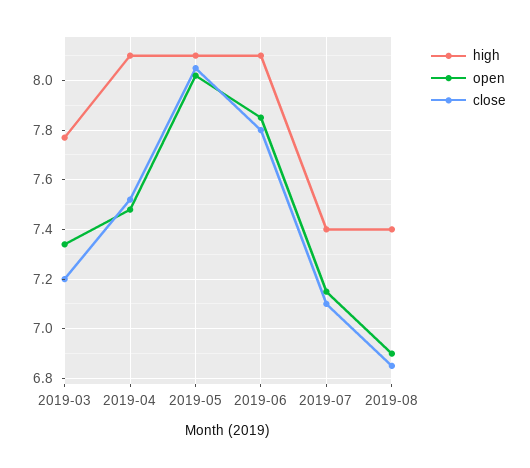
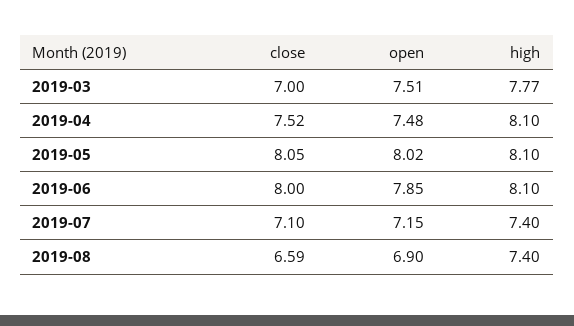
  {
    "high": {
      "2019-03": 7.77,
      "2019-04": 8.1,
      "2019-05": 8.1,
      "2019-06": 8.1,
      "2019-07": 7.4,
      "2019-08": 7.4
    },
    "open": {
-     "2019-03": 7.35,
+     "2019-03": 7.51,
      "2019-04": 7.48,
      "2019-05": 8.02,
      "2019-06": 7.85,
      "2019-07": 7.15,
      "2019-08": 6.9
    },
    "close": {
-     "2019-03": 7.2,
+     "2019-03": 7,
      "2019-04": 7.52,
      "2019-05": 8.05,
-     "2019-06": 7.8,
+     "2019-06": 8,
      "2019-07": 7.1,
-     "2019-08": 6.85
+     "2019-08": 6.59
    }
  }

